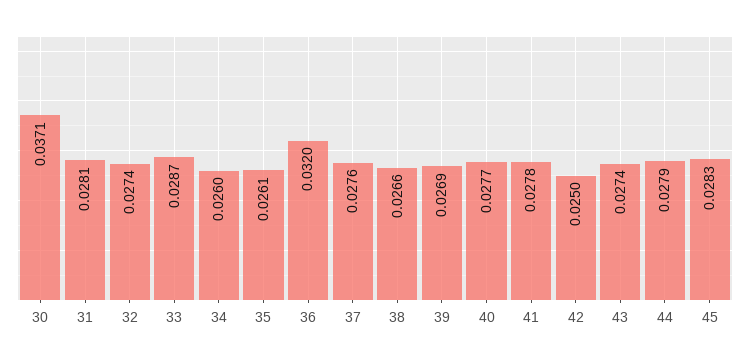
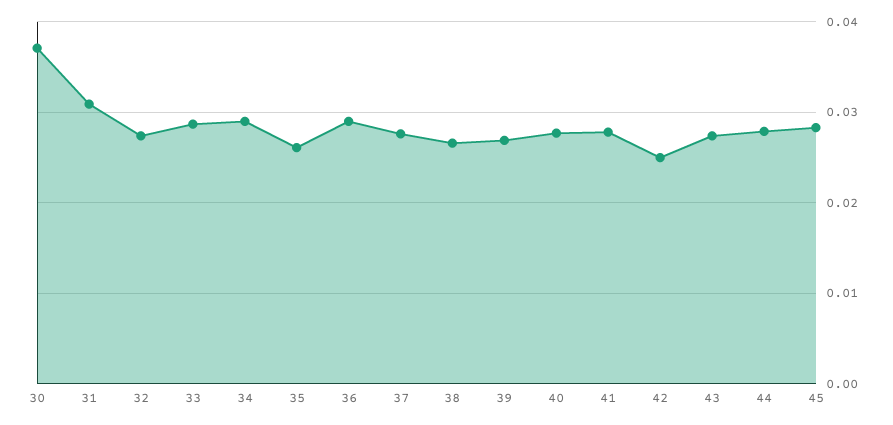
  {
    "30": 0.0371,
-   "31": 0.0281,
+   "31": 0.031,
    "32": 0.0274,
    "33": 0.0287,
-   "34": 0.026,
+   "34": 0.029,
    "35": 0.0261,
-   "36": 0.032,
+   "36": 0.029,
    "37": 0.0276,
    "38": 0.0266,
    "39": 0.0269,
    "40": 0.0277,
    "41": 0.0278,
    "42": 0.025,
    "43": 0.0274,
    "44": 0.0279,
    "45": 0.0283
  }

